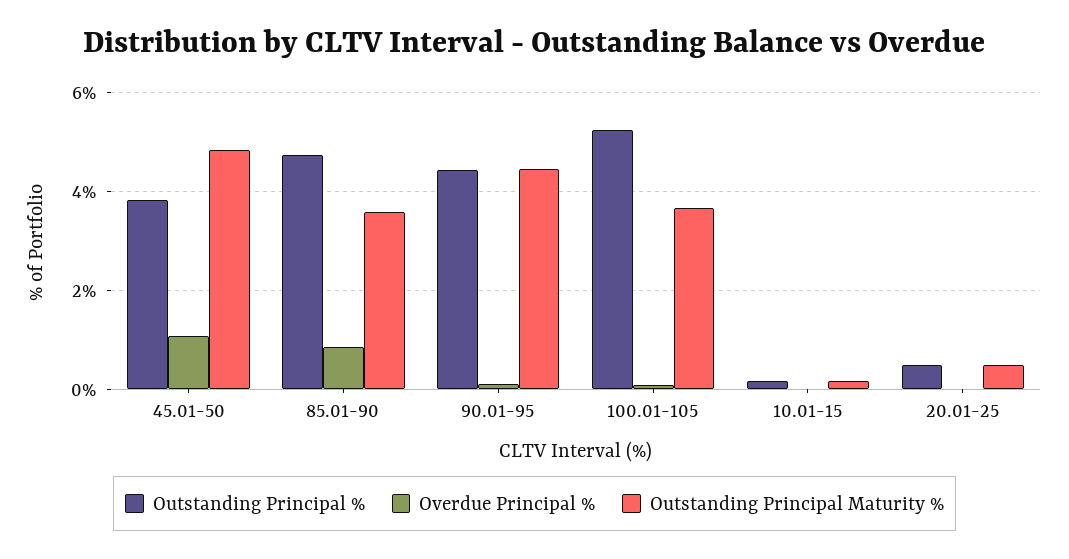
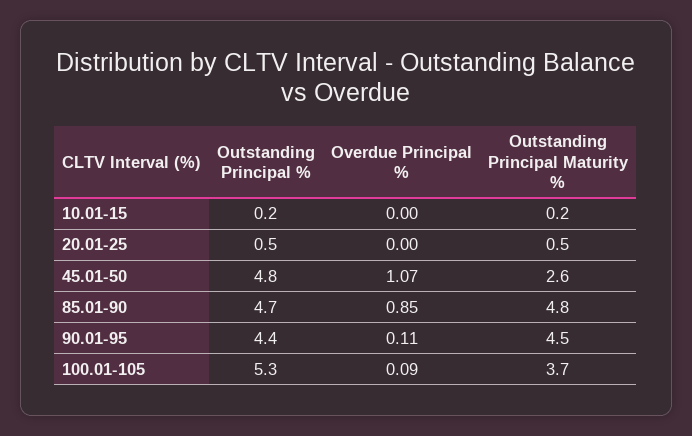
  {
    "Outstanding Principal %": {
-     "45.01-50": 3.8,
+     "45.01-50": 4.8,
      "85.01-90": 4.7,
      "90.01-95": 4.4,
      "100.01-105": 5.3,
      "10.01-15": 0.2,
      "20.01-25": 0.5
    },
    "Overdue Principal %": {
      "45.01-50": 1.07,
      "85.01-90": 0.85,
      "90.01-95": 0.11,
      "100.01-105": 0.09,
      "10.01-15": 0,
      "20.01-25": 0
    },
    "Outstanding Principal Maturity %": {
-     "45.01-50": 4.8,
+     "45.01-50": 2.6,
-     "85.01-90": 3.6,
+     "85.01-90": 4.8,
      "90.01-95": 4.5,
      "100.01-105": 3.7,
      "10.01-15": 0.2,
      "20.01-25": 0.5
    }
  }

